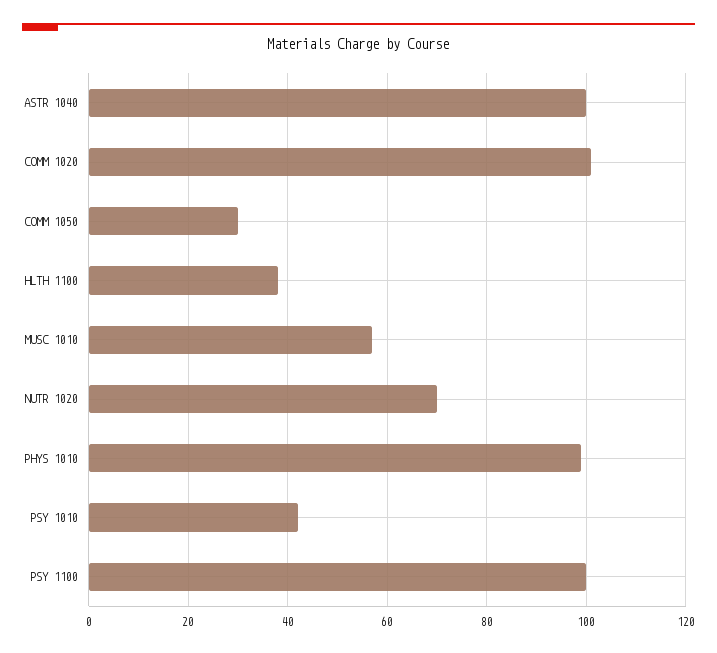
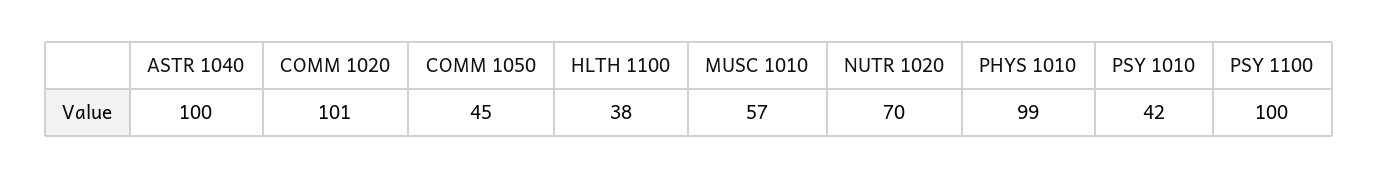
  {
    "ASTR 1040": 100,
    "COMM 1020": 101,
-   "COMM 1050": 30,
+   "COMM 1050": 45,
    "HLTH 1100": 38,
    "MUSC 1010": 57,
    "NUTR 1020": 70,
    "PHYS 1010": 99,
    "PSY 1010": 42,
    "PSY 1100": 100
  }

